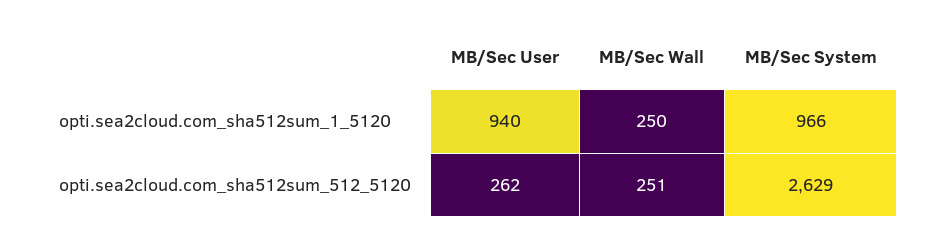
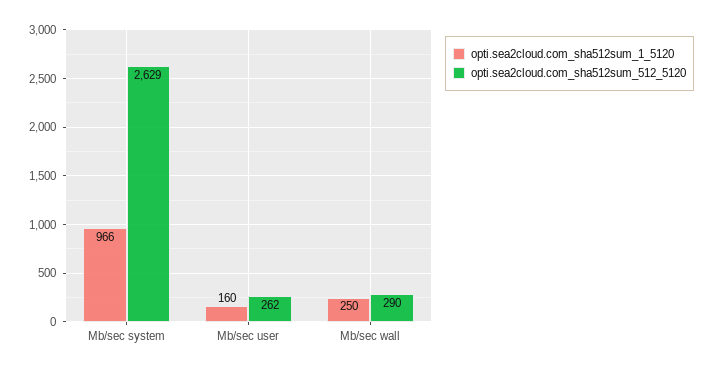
  {
    "opti.sea2cloud.com_sha512sum_1_5120": {
-     "MB/Sec User": 940,
+     "MB/Sec User": 160,
      "MB/Sec Wall": 250,
      "MB/Sec System": 966
    },
    "opti.sea2cloud.com_sha512sum_512_5120": {
      "MB/Sec User": 262,
-     "MB/Sec Wall": 251,
+     "MB/Sec Wall": 290,
      "MB/Sec System": 2629
    }
  }

